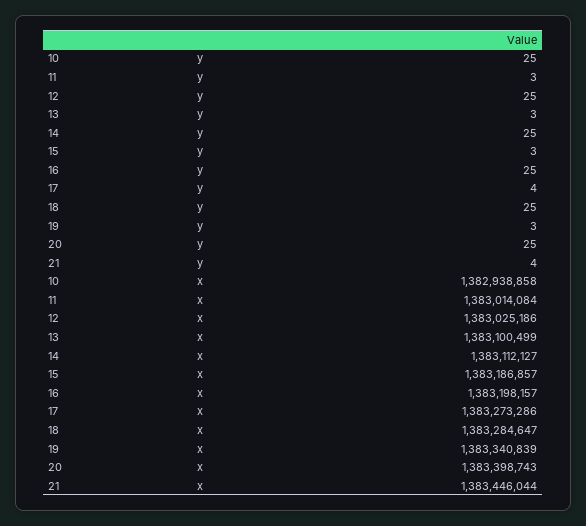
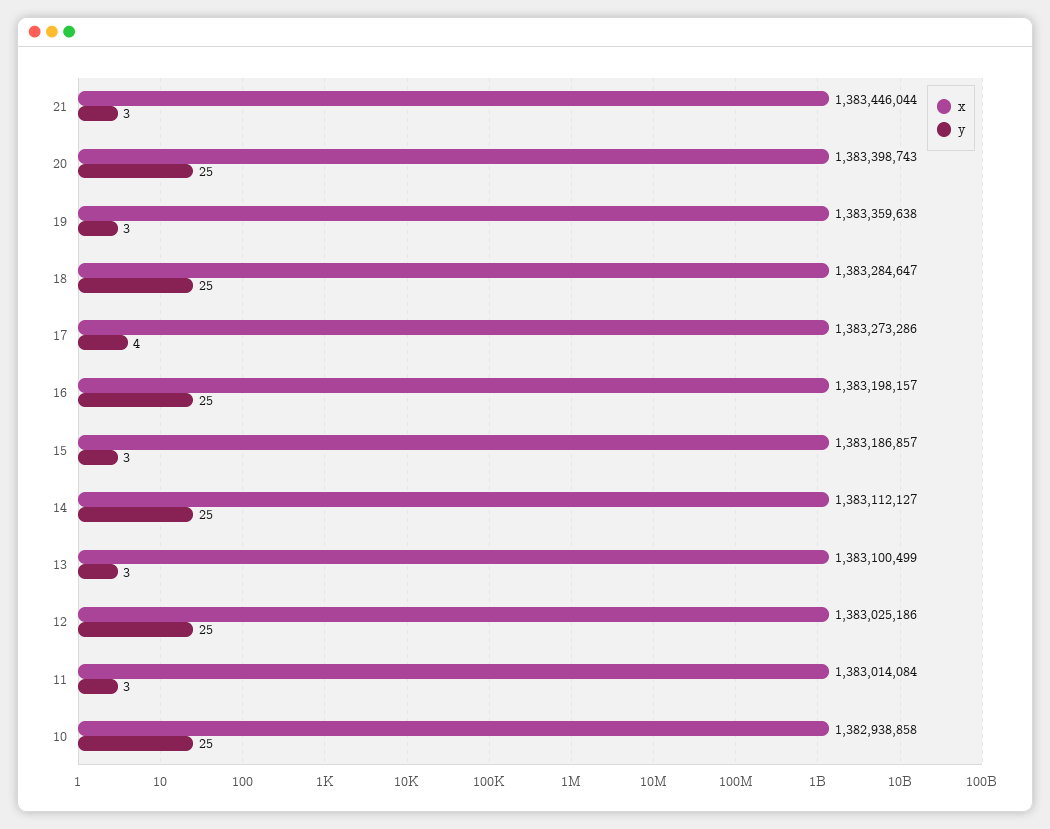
  {
    "y": {
      "10": 25,
      "11": 3,
      "12": 25,
      "13": 3,
      "14": 25,
      "15": 3,
      "16": 25,
      "17": 4,
      "18": 25,
      "19": 3,
      "20": 25,
-     "21": 4
+     "21": 3
    },
    "x": {
      "10": 1382938858,
      "11": 1383014084,
      "12": 1383025186,
      "13": 1383100499,
      "14": 1383112127,
      "15": 1383186857,
      "16": 1383198157,
      "17": 1383273286,
      "18": 1383284647,
-     "19": 1383340839,
+     "19": 1383359638,
      "20": 1383398743,
      "21": 1383446044
    }
  }

